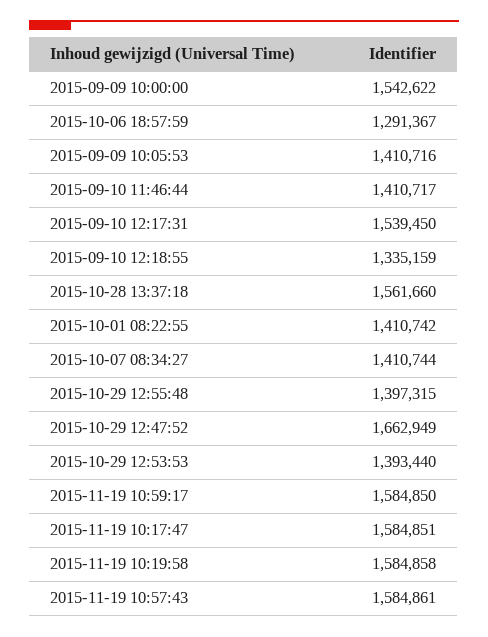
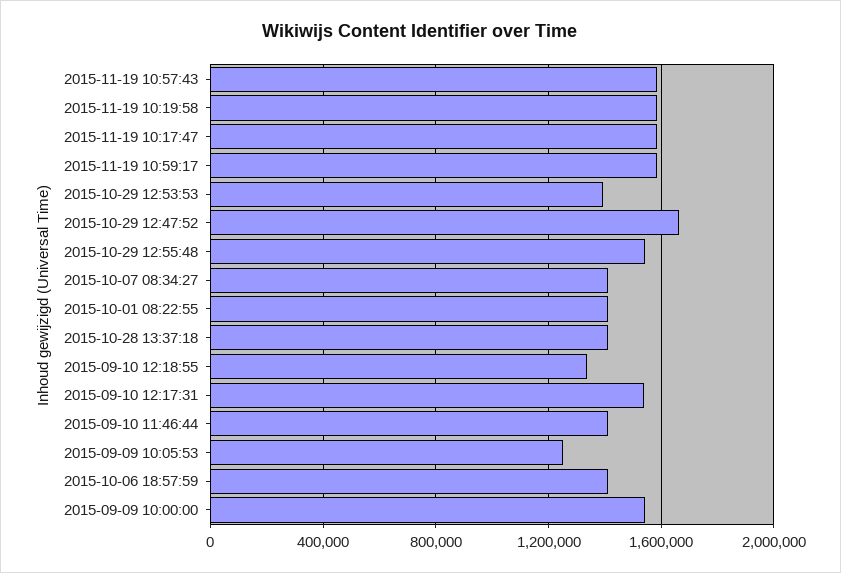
  {
    "2015-09-09 10:00:00": 1542622,
-   "2015-10-06 18:57:59": 1291367,
+   "2015-10-06 18:57:59": 1400000,
-   "2015-09-09 10:05:53": 1410716,
+   "2015-09-09 10:05:53": 1250000,
    "2015-09-10 11:46:44": 1410717,
    "2015-09-10 12:17:31": 1539450,
    "2015-09-10 12:18:55": 1335159,
-   "2015-10-28 13:37:18": 1561660,
+   "2015-10-28 13:37:18": 1400000,
    "2015-10-01 08:22:55": 1410742,
    "2015-10-07 08:34:27": 1410744,
-   "2015-10-29 12:55:48": 1397315,
+   "2015-10-29 12:55:48": 1550000,
    "2015-10-29 12:47:52": 1662949,
    "2015-10-29 12:53:53": 1393440,
    "2015-11-19 10:59:17": 1584850,
    "2015-11-19 10:17:47": 1584851,
    "2015-11-19 10:19:58": 1584858,
    "2015-11-19 10:57:43": 1584861
  }

